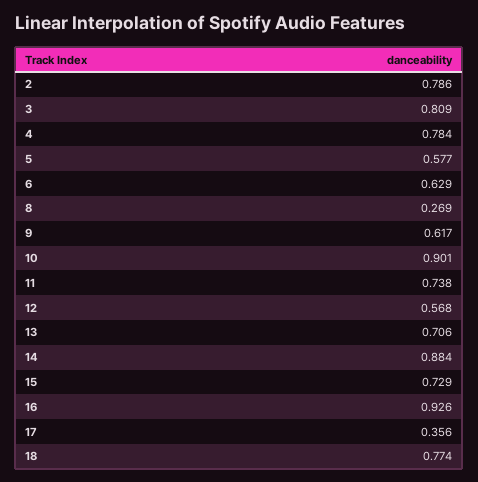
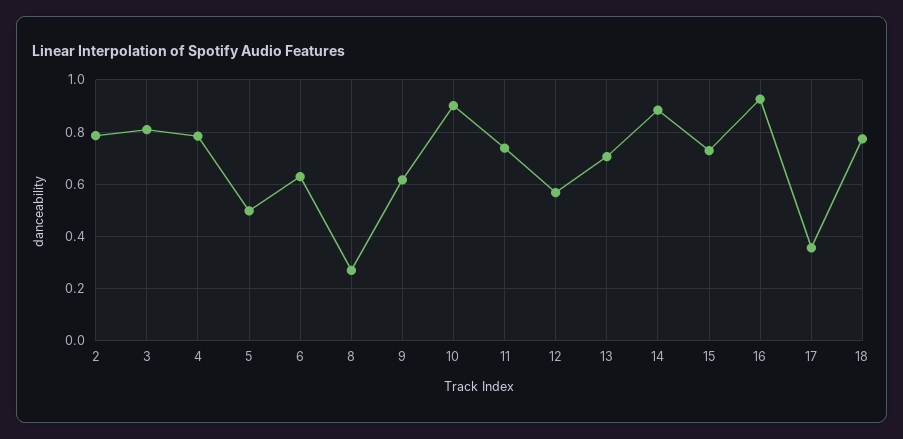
  {
    "2": 0.786,
    "3": 0.809,
    "4": 0.784,
-   "5": 0.577,
+   "5": 0.5,
    "6": 0.629,
    "8": 0.269,
    "9": 0.617,
    "10": 0.901,
    "11": 0.738,
    "12": 0.568,
    "13": 0.706,
    "14": 0.884,
    "15": 0.729,
    "16": 0.926,
    "17": 0.356,
    "18": 0.774
  }

